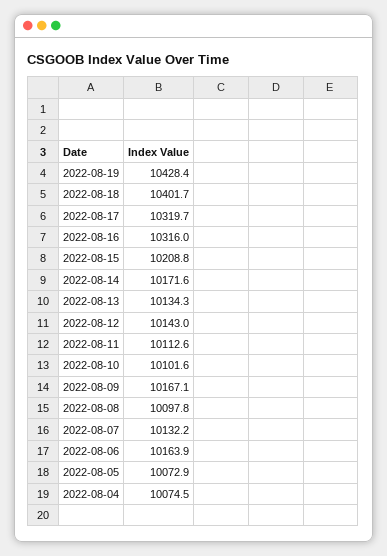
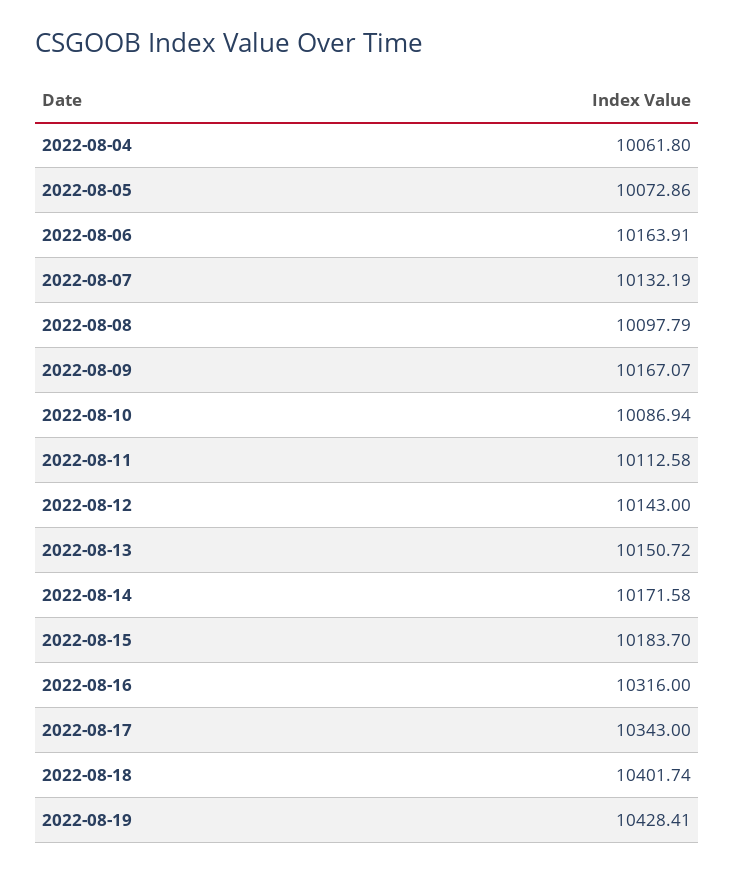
  {
    "2022-08-19": 10428.41,
    "2022-08-18": 10401.74,
-   "2022-08-17": 10319.7,
+   "2022-08-17": 10343,
    "2022-08-16": 10316,
-   "2022-08-15": 10208.8,
+   "2022-08-15": 10183.7,
    "2022-08-14": 10171.58,
-   "2022-08-13": 10134.3,
+   "2022-08-13": 10150.72,
    "2022-08-12": 10143,
    "2022-08-11": 10112.58,
-   "2022-08-10": 10101.6,
+   "2022-08-10": 10086.94,
    "2022-08-09": 10167.07,
    "2022-08-08": 10097.79,
    "2022-08-07": 10132.19,
    "2022-08-06": 10163.91,
    "2022-08-05": 10072.86,
-   "2022-08-04": 10074.5
+   "2022-08-04": 10061.8
  }

